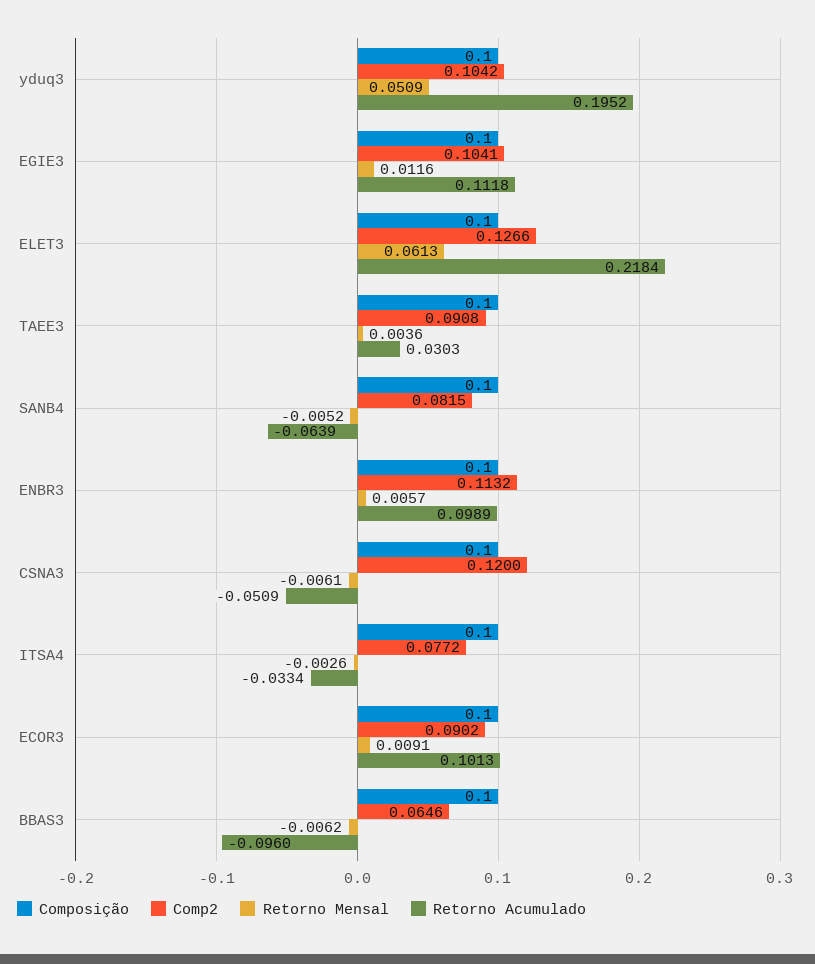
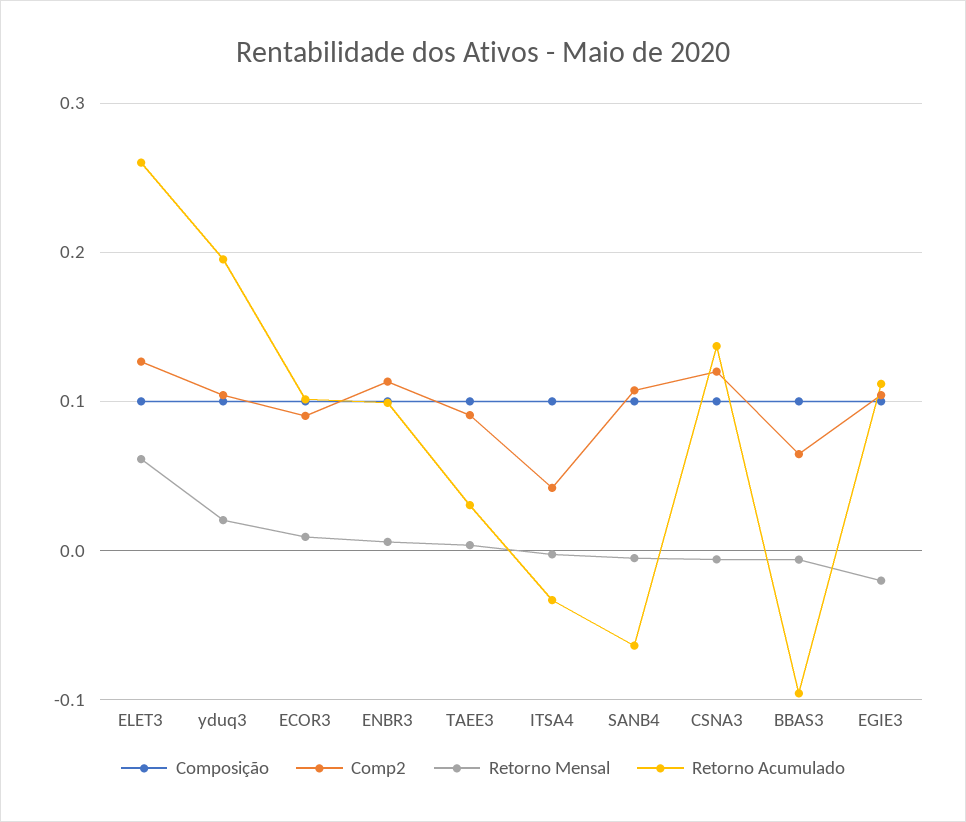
  {
    "Composição": {
      "yduq3": 0.1,
      "EGIE3": 0.1,
      "ELET3": 0.1,
      "TAEE3": 0.1,
      "SANB4": 0.1,
      "ENBR3": 0.1,
      "CSNA3": 0.1,
      "ITSA4": 0.1,
      "ECOR3": 0.1,
      "BBAS3": 0.1
    },
    "Comp2": {
      "yduq3": 0.1042,
      "EGIE3": 0.1041,
      "ELET3": 0.1266,
      "TAEE3": 0.0908,
-     "SANB4": 0.0815,
+     "SANB4": 0.11,
      "ENBR3": 0.1132,
      "CSNA3": 0.12,
-     "ITSA4": 0.0772,
+     "ITSA4": 0.04,
      "ECOR3": 0.0902,
      "BBAS3": 0.0646
    },
    "Retorno Mensal": {
-     "yduq3": 0.0509,
+     "yduq3": 0.02,
-     "EGIE3": 0.0116,
+     "EGIE3": -0.02,
      "ELET3": 0.0613,
      "TAEE3": 0.0036,
      "SANB4": -0.0052,
      "ENBR3": 0.0057,
      "CSNA3": -0.0061,
      "ITSA4": -0.0026,
      "ECOR3": 0.0091,
      "BBAS3": -0.0062
    },
    "Retorno Acumulado": {
      "yduq3": 0.1952,
      "EGIE3": 0.1118,
-     "ELET3": 0.2184,
+     "ELET3": 0.26,
      "TAEE3": 0.0303,
      "SANB4": -0.0639,
      "ENBR3": 0.0989,
-     "CSNA3": -0.0509,
+     "CSNA3": 0.14,
      "ITSA4": -0.0334,
      "ECOR3": 0.1013,
      "BBAS3": -0.096
    }
  }

